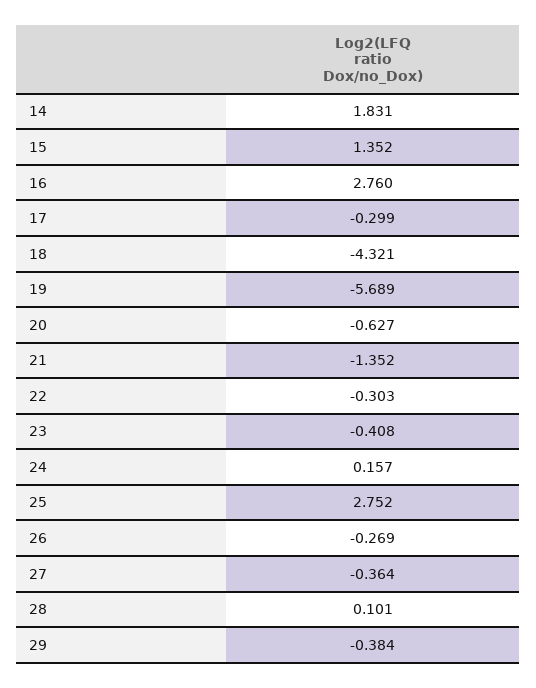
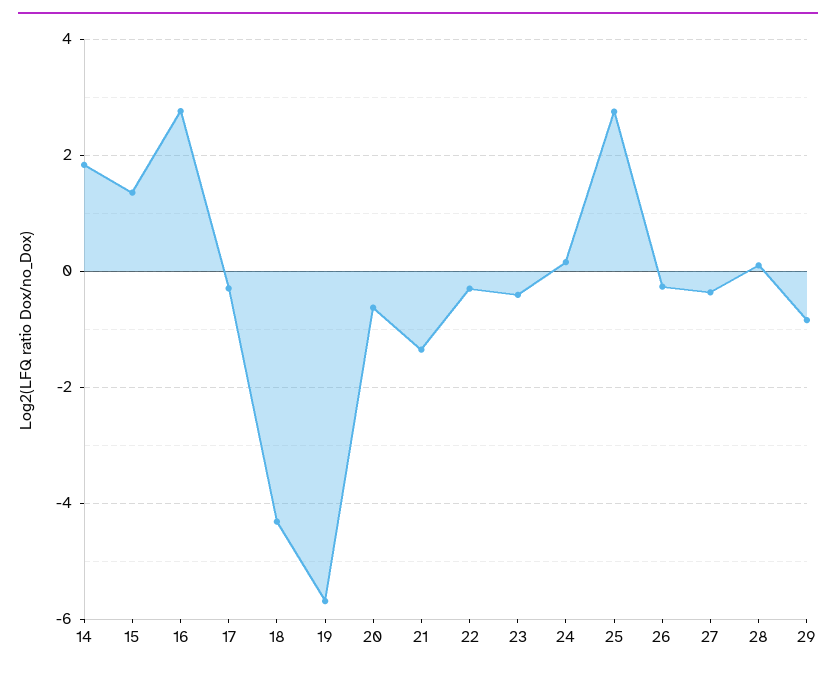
  {
    "14": 1.831,
    "15": 1.352,
    "16": 2.76,
    "17": -0.299,
    "18": -4.321,
    "19": -5.689,
    "20": -0.627,
    "21": -1.352,
    "22": -0.303,
    "23": -0.408,
    "24": 0.157,
    "25": 2.752,
    "26": -0.269,
    "27": -0.364,
    "28": 0.101,
-   "29": -0.384
+   "29": -0.8
  }

